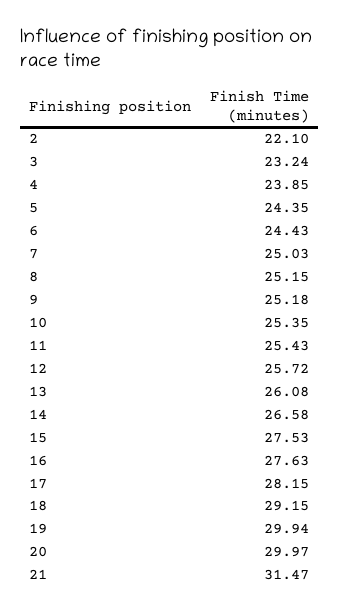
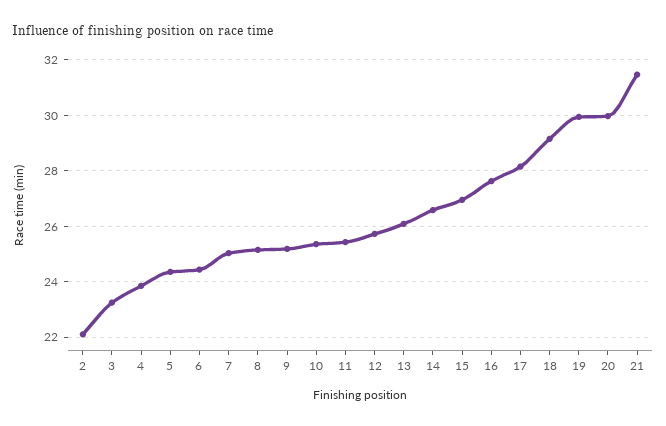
  {
    "2": 22.1,
    "3": 23.24,
    "4": 23.85,
    "5": 24.35,
    "6": 24.43,
    "7": 25.03,
    "8": 25.15,
    "9": 25.18,
    "10": 25.35,
    "11": 25.43,
    "12": 25.72,
    "13": 26.08,
    "14": 26.58,
-   "15": 27.53,
+   "15": 27,
    "16": 27.63,
    "17": 28.15,
    "18": 29.15,
    "19": 29.94,
    "20": 29.97,
    "21": 31.47
  }

